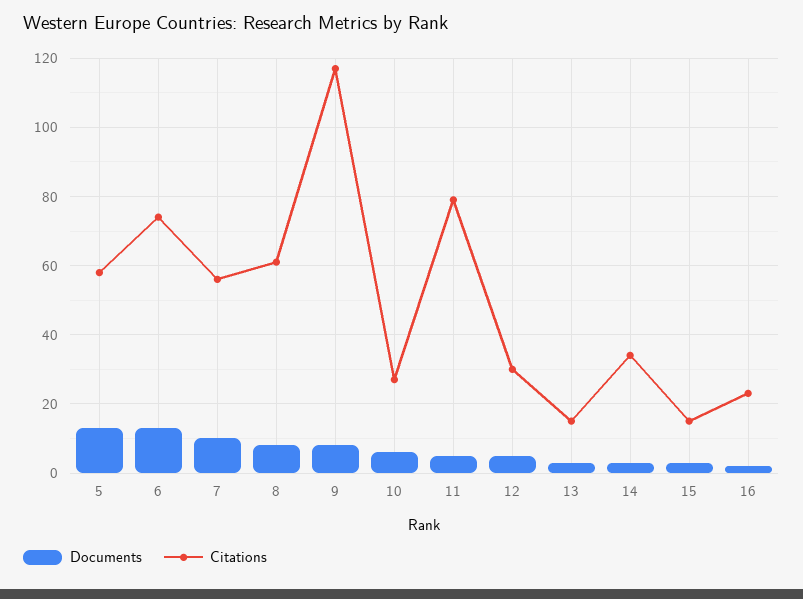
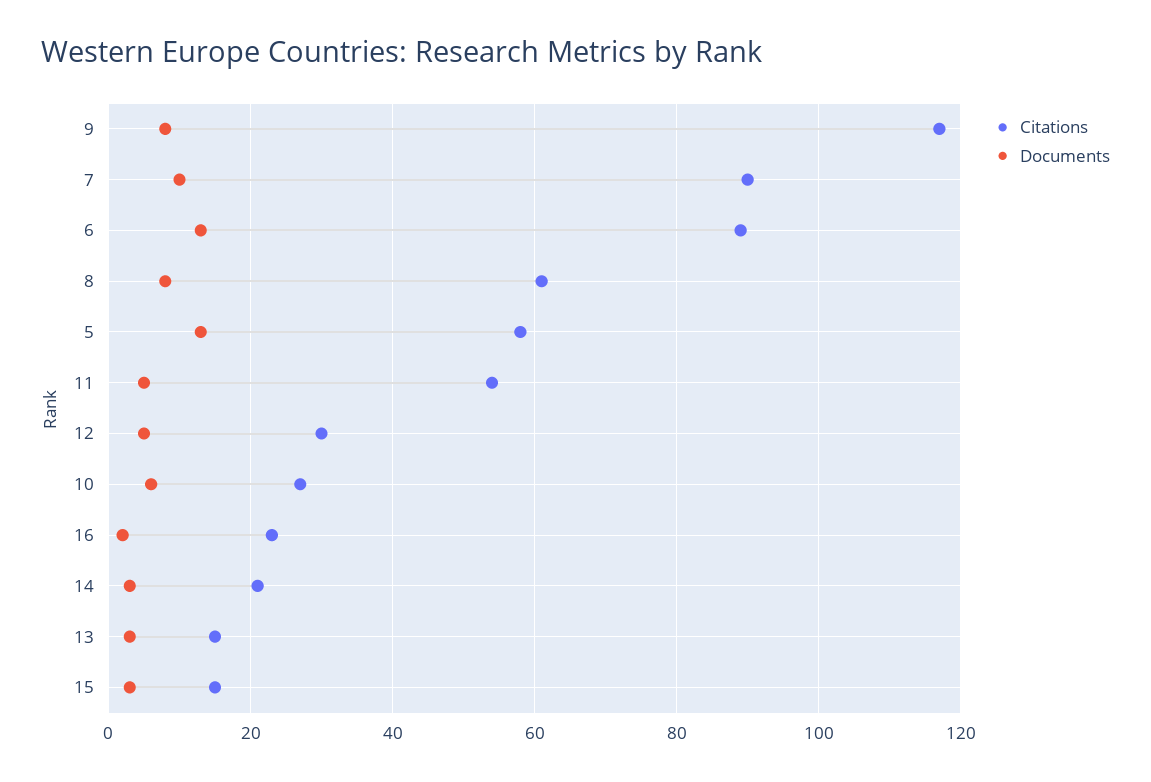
  {
    "Documents": {
      "5": 15,
      "6": 15,
      "7": 10,
      "8": 10,
      "9": 10,
      "10": 5,
      "11": 5,
      "12": 5,
      "13": 5,
      "14": 5,
      "15": 5,
      "16": 0
    },
    "Citations": {
      "5": 60,
-     "6": 75,
+     "6": 90,
-     "7": 55,
+     "7": 90,
      "8": 60,
      "9": 115,
      "10": 25,
-     "11": 80,
+     "11": 55,
      "12": 30,
      "13": 15,
-     "14": 35,
+     "14": 20,
      "15": 15,
      "16": 25
    }
  }

